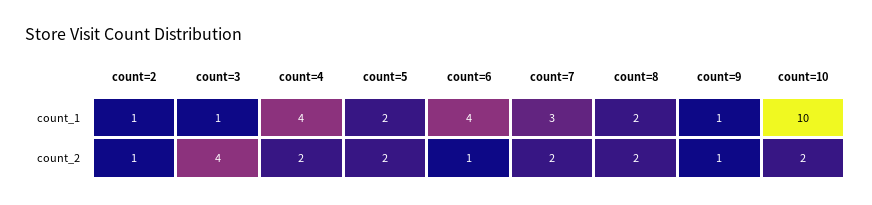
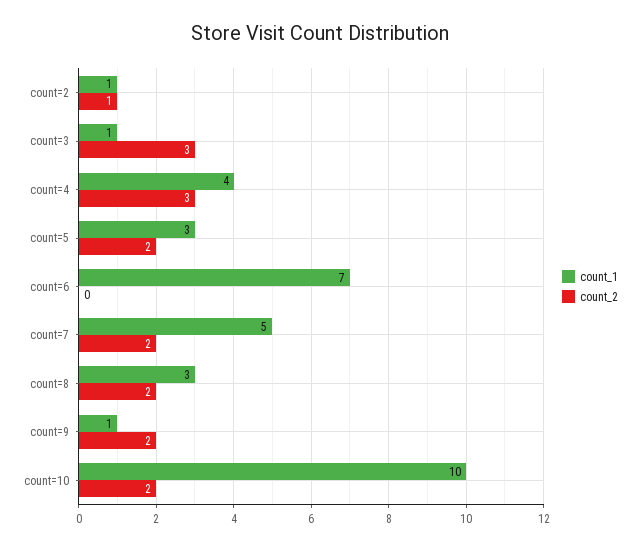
  {
    "count_1": {
      "count=2": 1,
      "count=3": 1,
      "count=4": 4,
-     "count=5": 2,
+     "count=5": 3,
-     "count=6": 4,
+     "count=6": 7,
-     "count=7": 3,
+     "count=7": 5,
-     "count=8": 2,
+     "count=8": 3,
      "count=9": 1,
      "count=10": 10
    },
    "count_2": {
      "count=2": 1,
-     "count=3": 4,
+     "count=3": 3,
-     "count=4": 2,
+     "count=4": 3,
      "count=5": 2,
-     "count=6": 1,
+     "count=6": 0,
      "count=7": 2,
      "count=8": 2,
-     "count=9": 1,
+     "count=9": 2,
      "count=10": 2
    }
  }

